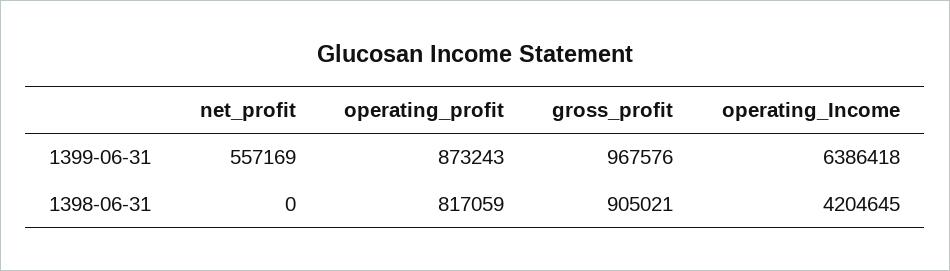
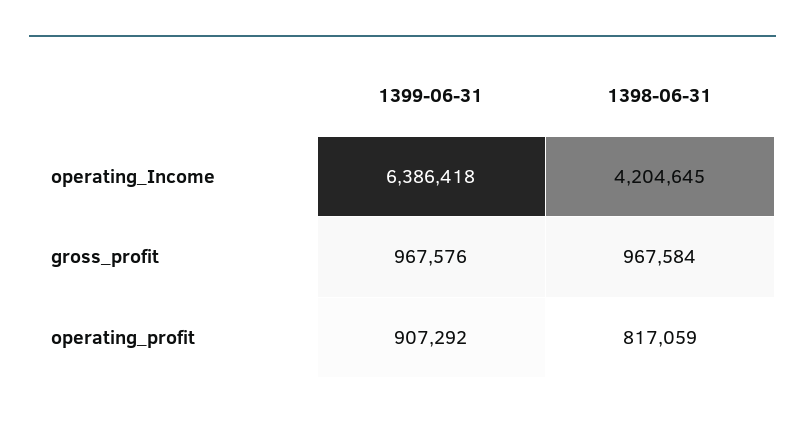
  {
-   "net_profit": {
-     "1399-06-31": 557169,
-     "1398-06-31": 0
-   },
    "operating_profit": {
-     "1399-06-31": 873243,
+     "1399-06-31": 907292,
      "1398-06-31": 817059
    },
    "gross_profit": {
      "1399-06-31": 967576,
-     "1398-06-31": 905021
+     "1398-06-31": 967584
    },
    "operating_Income": {
      "1399-06-31": 6386418,
      "1398-06-31": 4204645
    }
  }

